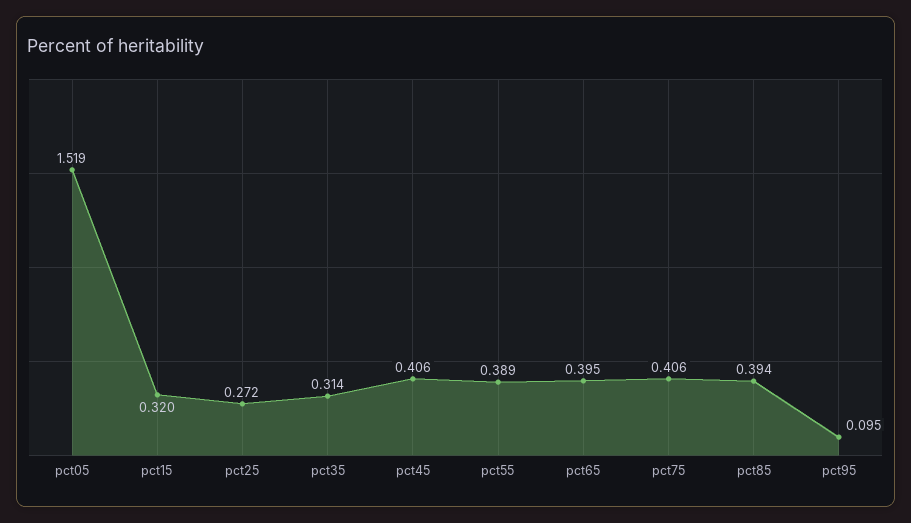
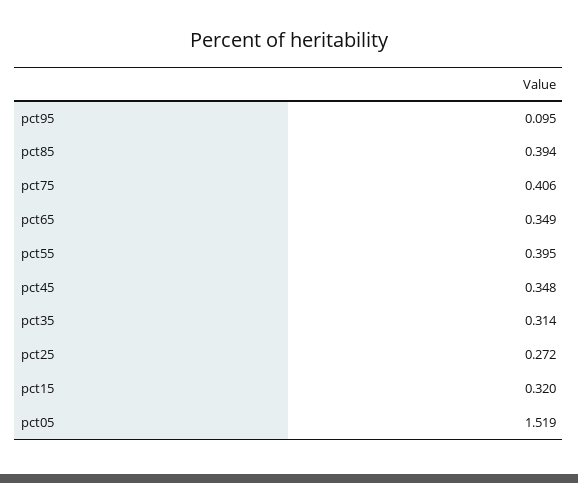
  {
    "pct05": 1.519,
    "pct15": 0.32,
    "pct25": 0.272,
    "pct35": 0.314,
-   "pct45": 0.406,
+   "pct45": 0.348,
-   "pct55": 0.389,
+   "pct55": 0.395,
-   "pct65": 0.395,
+   "pct65": 0.349,
    "pct75": 0.406,
    "pct85": 0.394,
    "pct95": 0.095
  }

